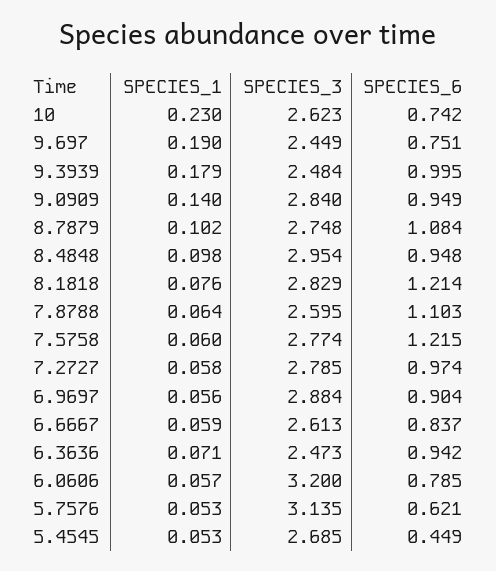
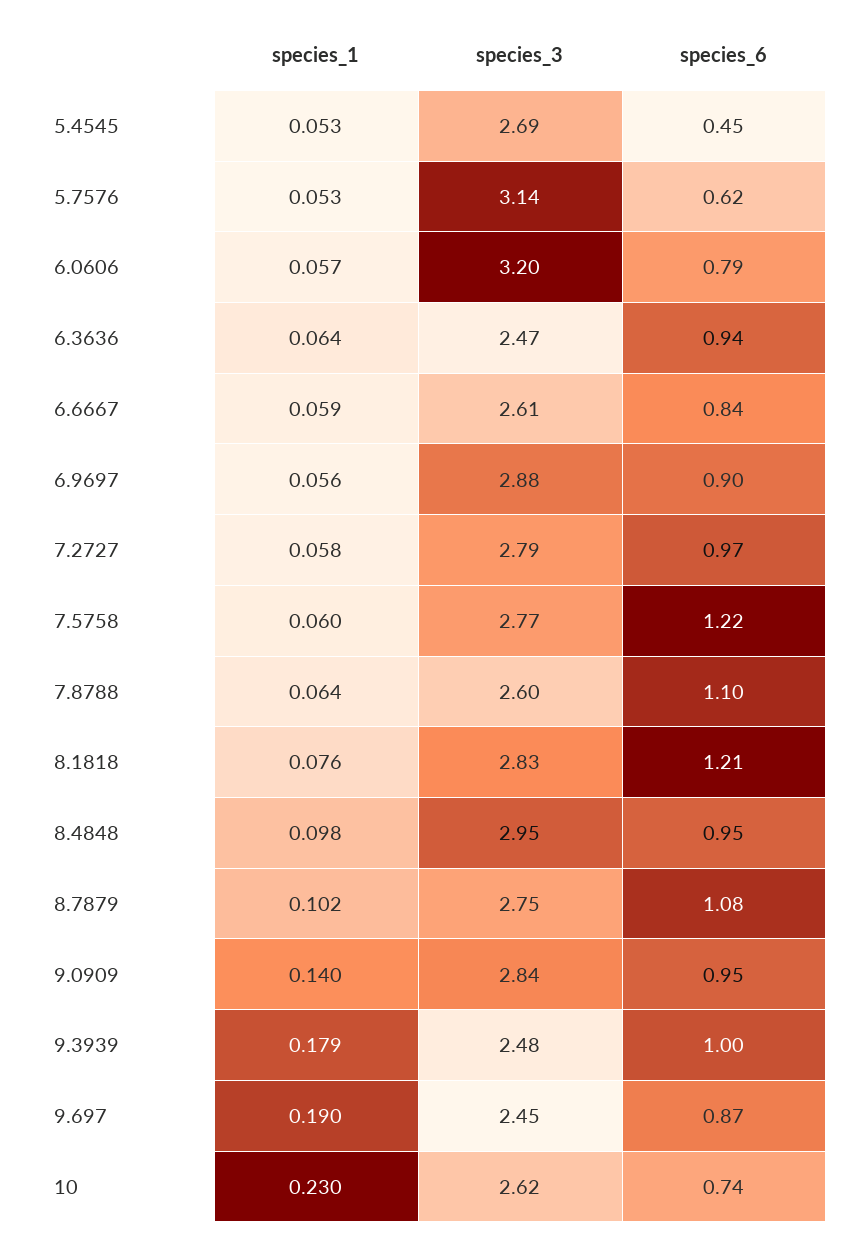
  {
    "SPECIES_1": {
      "10": 0.23,
      "9.697": 0.19,
      "9.3939": 0.179,
      "9.0909": 0.14,
      "8.7879": 0.102,
      "8.4848": 0.098,
      "8.1818": 0.076,
      "7.8788": 0.064,
      "7.5758": 0.06,
      "7.2727": 0.058,
      "6.9697": 0.056,
      "6.6667": 0.059,
-     "6.3636": 0.071,
+     "6.3636": 0.064,
      "6.0606": 0.057,
      "5.7576": 0.053,
      "5.4545": 0.053
    },
    "SPECIES_3": {
      "10": 2.623,
      "9.697": 2.449,
      "9.3939": 2.484,
      "9.0909": 2.84,
      "8.7879": 2.748,
      "8.4848": 2.954,
      "8.1818": 2.829,
      "7.8788": 2.595,
      "7.5758": 2.774,
      "7.2727": 2.785,
      "6.9697": 2.884,
      "6.6667": 2.613,
      "6.3636": 2.473,
      "6.0606": 3.2,
      "5.7576": 3.135,
      "5.4545": 2.685
    },
    "SPECIES_6": {
      "10": 0.742,
-     "9.697": 0.751,
+     "9.697": 0.87,
      "9.3939": 0.995,
      "9.0909": 0.949,
      "8.7879": 1.084,
      "8.4848": 0.948,
      "8.1818": 1.214,
      "7.8788": 1.103,
      "7.5758": 1.215,
      "7.2727": 0.974,
      "6.9697": 0.904,
      "6.6667": 0.837,
      "6.3636": 0.942,
      "6.0606": 0.785,
      "5.7576": 0.621,
      "5.4545": 0.449
    }
  }

